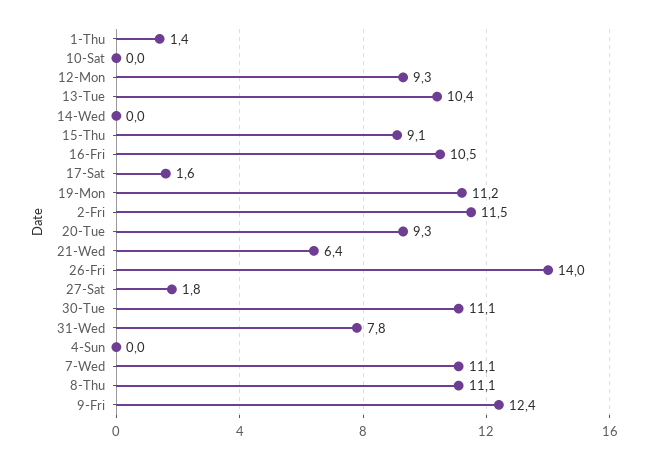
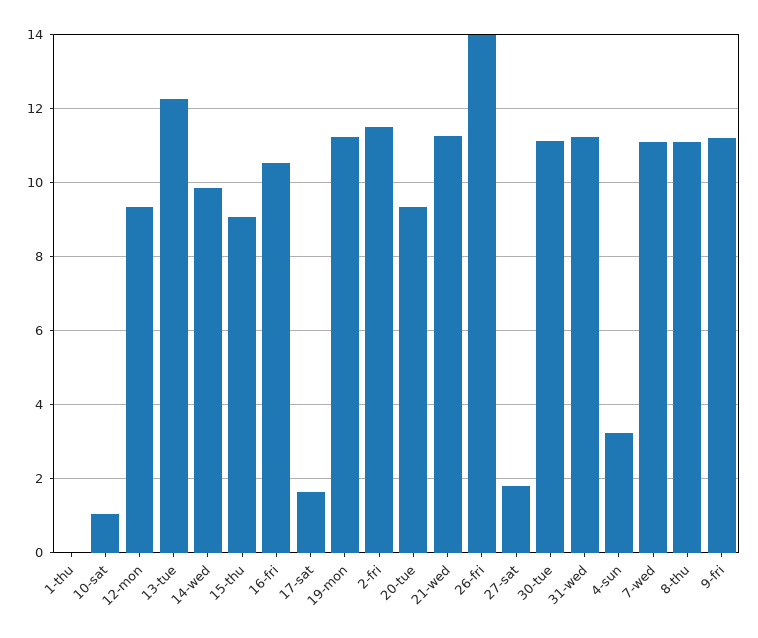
  {
-   "1-Thu": 1.4,
+   "1-Thu": 0,
-   "10-Sat": 0,
+   "10-Sat": 1,
    "12-Mon": 9.3,
-   "13-Tue": 10.4,
+   "13-Tue": 12.2,
-   "14-Wed": 0,
+   "14-Wed": 9.8,
    "15-Thu": 9.1,
    "16-Fri": 10.5,
    "17-Sat": 1.6,
    "19-Mon": 11.2,
    "2-Fri": 11.5,
    "20-Tue": 9.3,
-   "21-Wed": 6.4,
+   "21-Wed": 11.2,
    "26-Fri": 14,
    "27-Sat": 1.8,
    "30-Tue": 11.1,
-   "31-Wed": 7.8,
+   "31-Wed": 11.2,
-   "4-Sun": 0,
+   "4-Sun": 3.2,
    "7-Wed": 11.1,
    "8-Thu": 11.1,
-   "9-Fri": 12.4
+   "9-Fri": 11.2
  }

